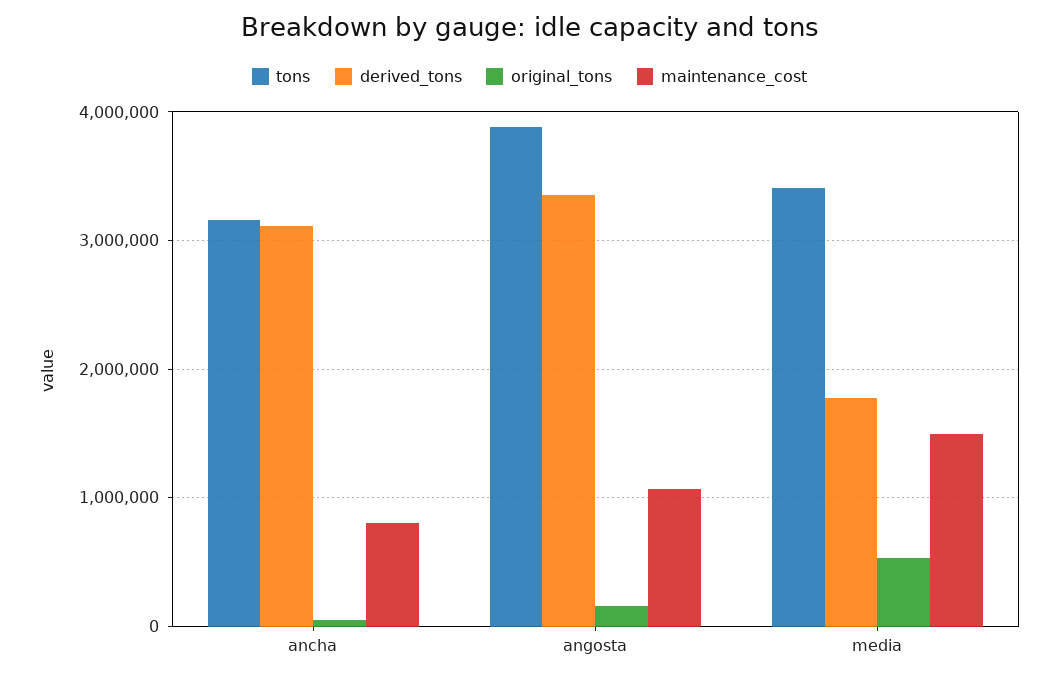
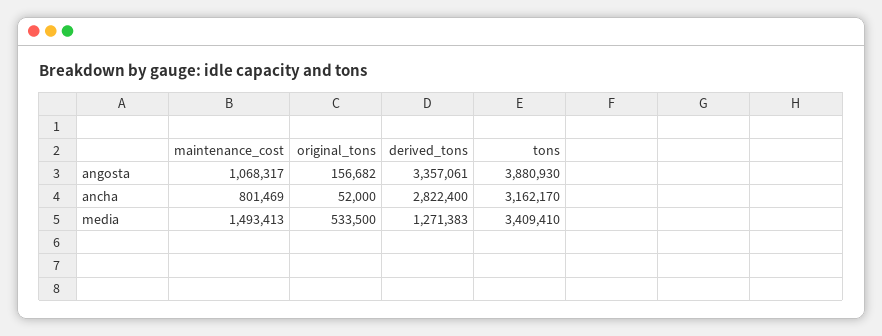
  {
    "tons": {
      "ancha": 3162170,
      "angosta": 3880930,
      "media": 3409410
    },
    "derived_tons": {
-     "ancha": 3100000,
+     "ancha": 2822400,
      "angosta": 3357061,
-     "media": 1800000
+     "media": 1271383
    },
    "original_tons": {
      "ancha": 52000,
      "angosta": 156682,
      "media": 533500
    },
    "maintenance_cost": {
      "ancha": 801469,
      "angosta": 1068317,
      "media": 1493413
    }
  }

